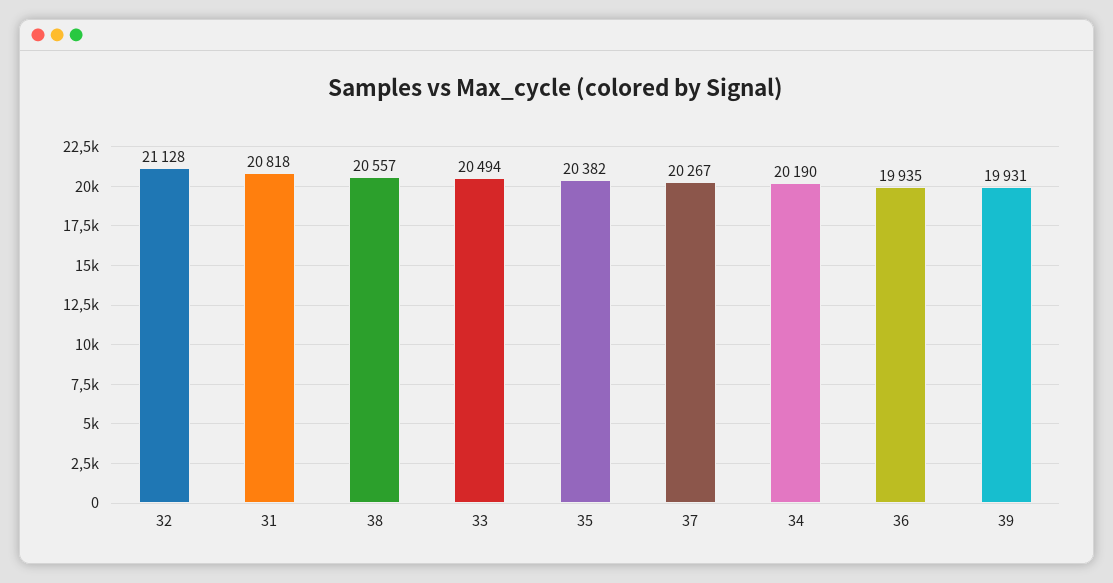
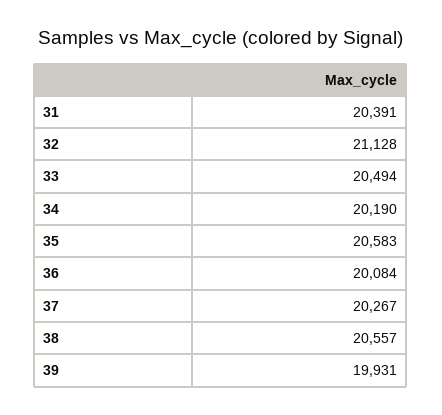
  {
    "32": 21128,
-   "31": 20818,
+   "31": 20391,
    "38": 20557,
    "33": 20494,
-   "35": 20382,
+   "35": 20583,
    "37": 20267,
    "34": 20190,
-   "36": 19935,
+   "36": 20084,
    "39": 19931
  }

